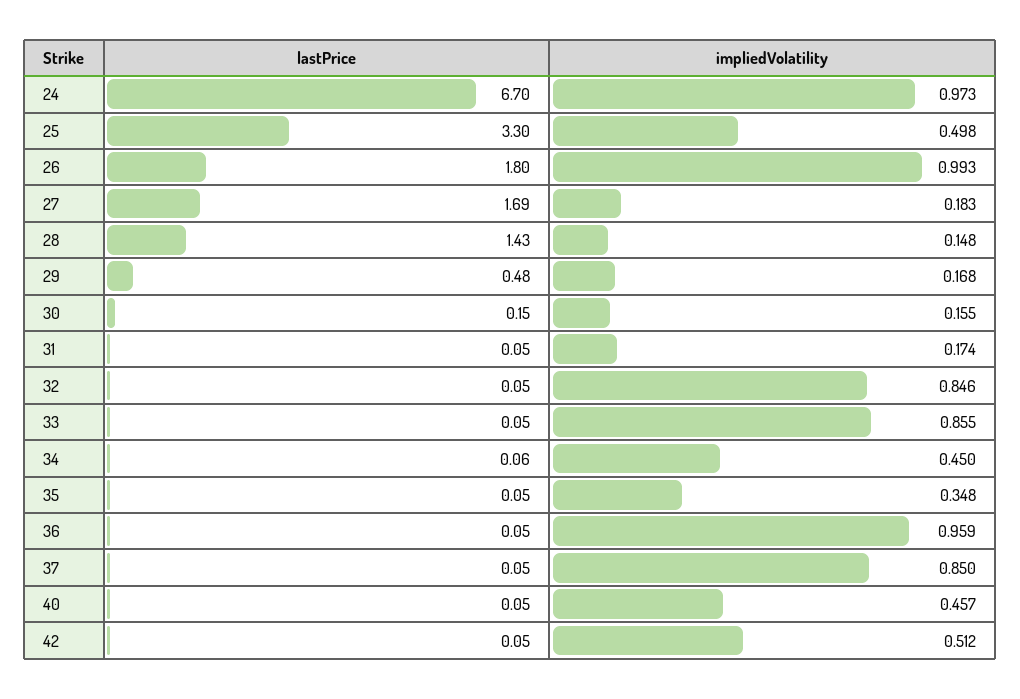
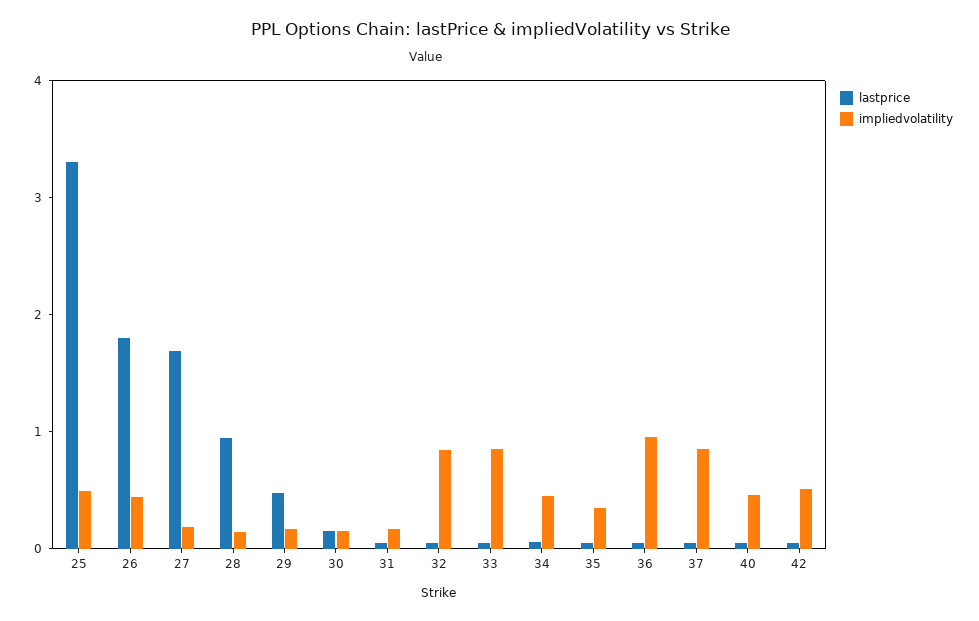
  {
    "lastPrice": {
-     "24": 6.7,
      "25": 3.3,
      "26": 1.8,
      "27": 1.69,
-     "28": 1.43,
+     "28": 1,
      "29": 0.48,
      "30": 0.15,
      "31": 0.05,
      "32": 0.05,
      "33": 0.05,
      "34": 0.06,
      "35": 0.05,
      "36": 0.05,
      "37": 0.05,
      "40": 0.05,
      "42": 0.05
    },
    "impliedVolatility": {
-     "24": 0.973,
      "25": 0.498,
-     "26": 0.993,
+     "26": 0.4,
      "27": 0.183,
      "28": 0.148,
      "29": 0.168,
      "30": 0.155,
      "31": 0.174,
      "32": 0.846,
      "33": 0.855,
      "34": 0.45,
      "35": 0.348,
      "36": 0.959,
      "37": 0.85,
      "40": 0.457,
      "42": 0.512
    }
  }

